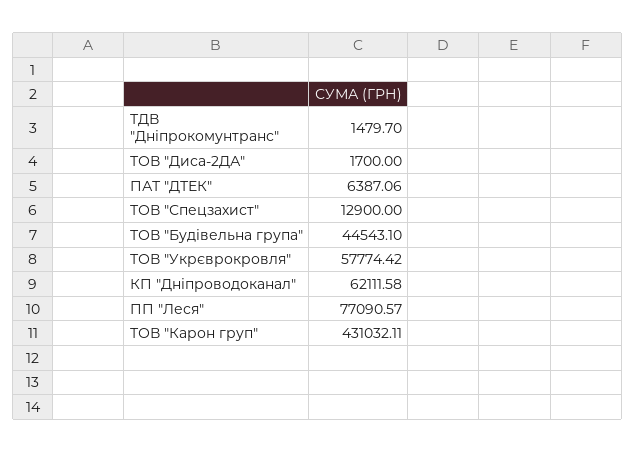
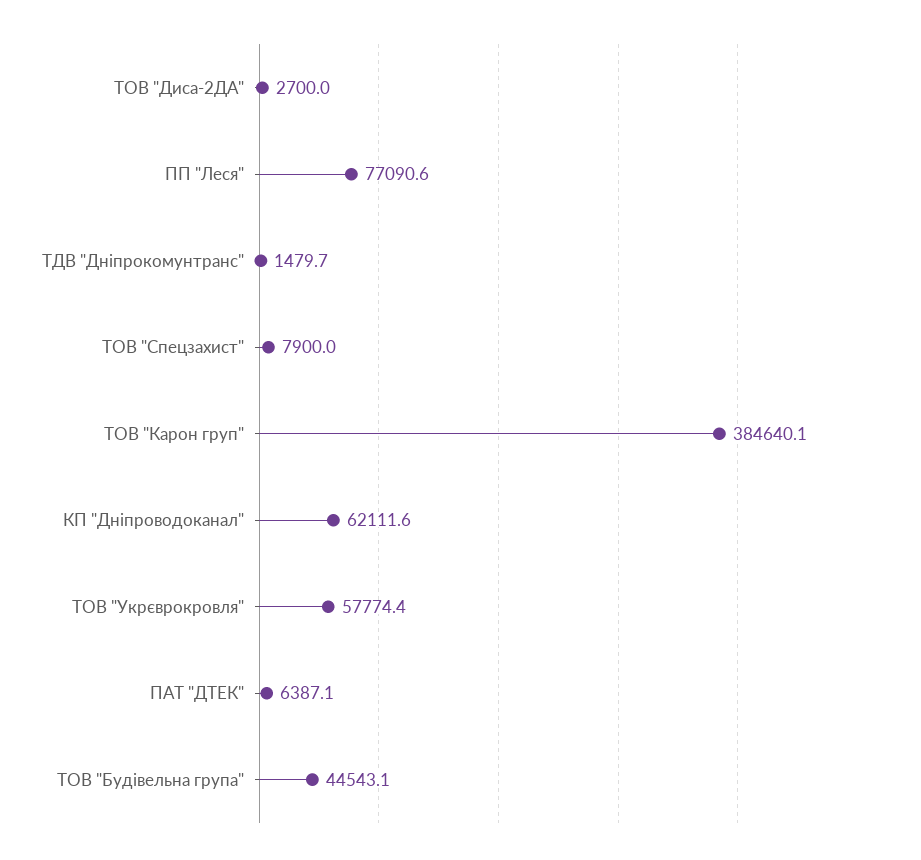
  {
    "ТДВ \"Дніпрокомунтранс\"": 1479.7,
-   "ТОВ \"Диса-2ДА\"": 1700,
+   "ТОВ \"Диса-2ДА\"": 2700,
    "ПАТ \"ДТЕК\"": 6387.06,
-   "ТОВ \"Спецзахист\"": 12900,
+   "ТОВ \"Спецзахист\"": 7900,
    "ТОВ \"Будівельна група\"": 44543.1,
    "ТОВ \"Укрєврокровля\"": 57774.42,
    "КП \"Дніпроводоканал\"": 62111.58,
    "ПП \"Леся\"": 77090.57,
-   "ТОВ \"Карон груп\"": 431032.11
+   "ТОВ \"Карон груп\"": 384640.1
  }

